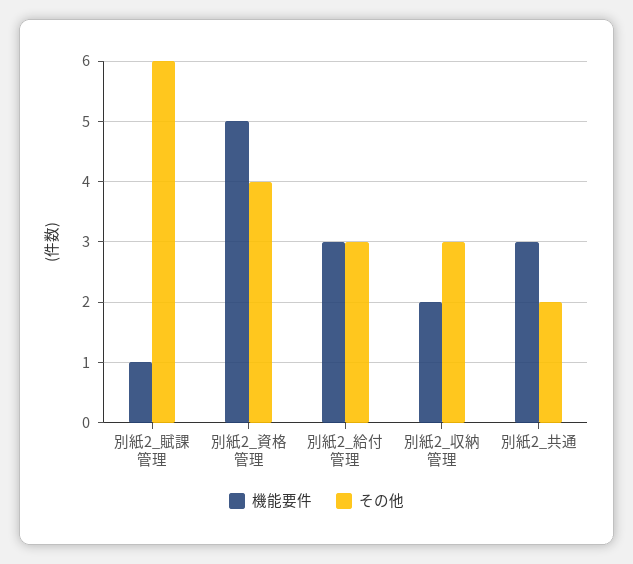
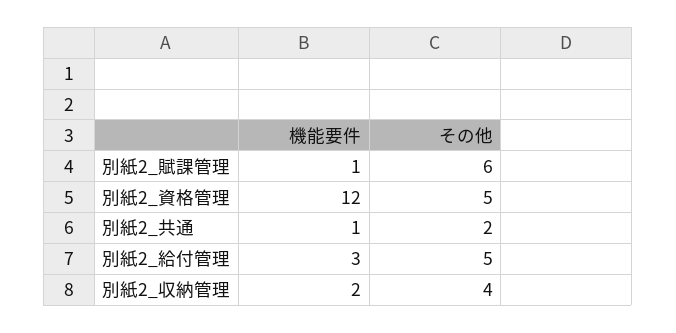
  {
    "機能要件": {
      "別紙2_賦課管理": 1,
-     "別紙2_資格管理": 5,
+     "別紙2_資格管理": 12,
      "別紙2_給付管理": 3,
      "別紙2_収納管理": 2,
-     "別紙2_共通": 3
+     "別紙2_共通": 1
    },
    "その他": {
      "別紙2_賦課管理": 6,
-     "別紙2_資格管理": 4,
+     "別紙2_資格管理": 5,
-     "別紙2_給付管理": 3,
+     "別紙2_給付管理": 5,
-     "別紙2_収納管理": 3,
+     "別紙2_収納管理": 4,
      "別紙2_共通": 2
    }
  }

